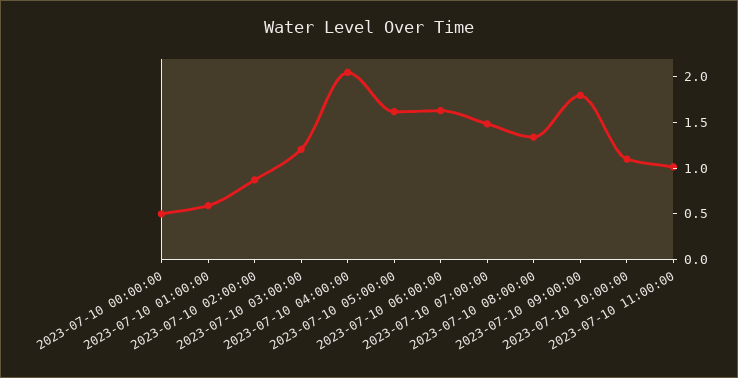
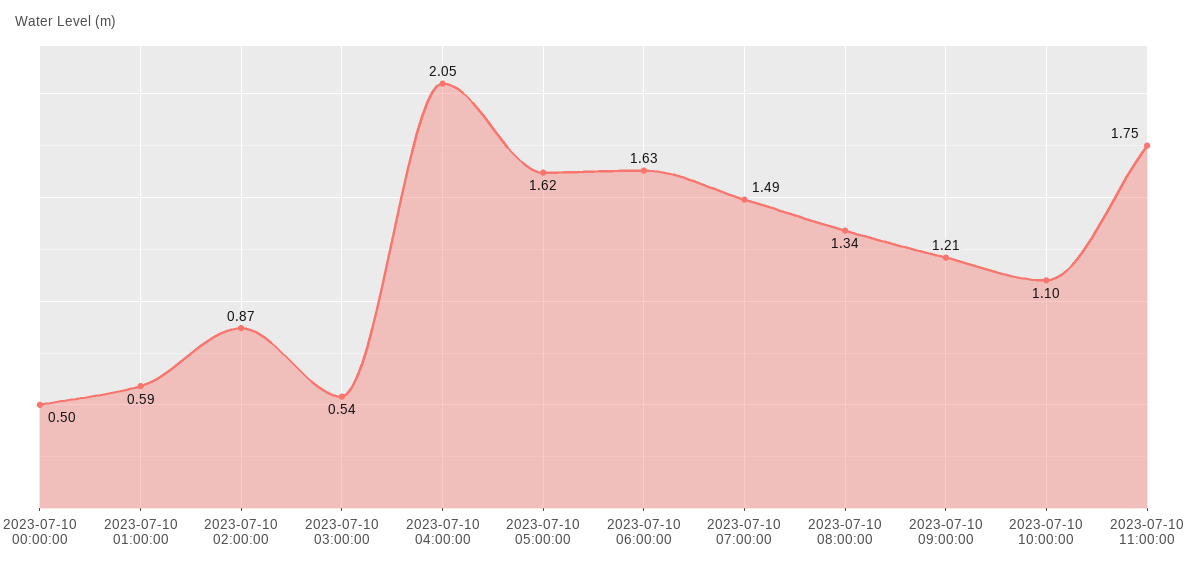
  {
    "2023-07-10 00:00:00": 0.5,
    "2023-07-10 01:00:00": 0.59,
    "2023-07-10 02:00:00": 0.87,
-   "2023-07-10 03:00:00": 1.2,
+   "2023-07-10 03:00:00": 0.54,
    "2023-07-10 04:00:00": 2.05,
    "2023-07-10 05:00:00": 1.62,
    "2023-07-10 06:00:00": 1.63,
    "2023-07-10 07:00:00": 1.49,
    "2023-07-10 08:00:00": 1.34,
-   "2023-07-10 09:00:00": 1.8,
+   "2023-07-10 09:00:00": 1.21,
    "2023-07-10 10:00:00": 1.1,
-   "2023-07-10 11:00:00": 1
+   "2023-07-10 11:00:00": 1.75
  }

